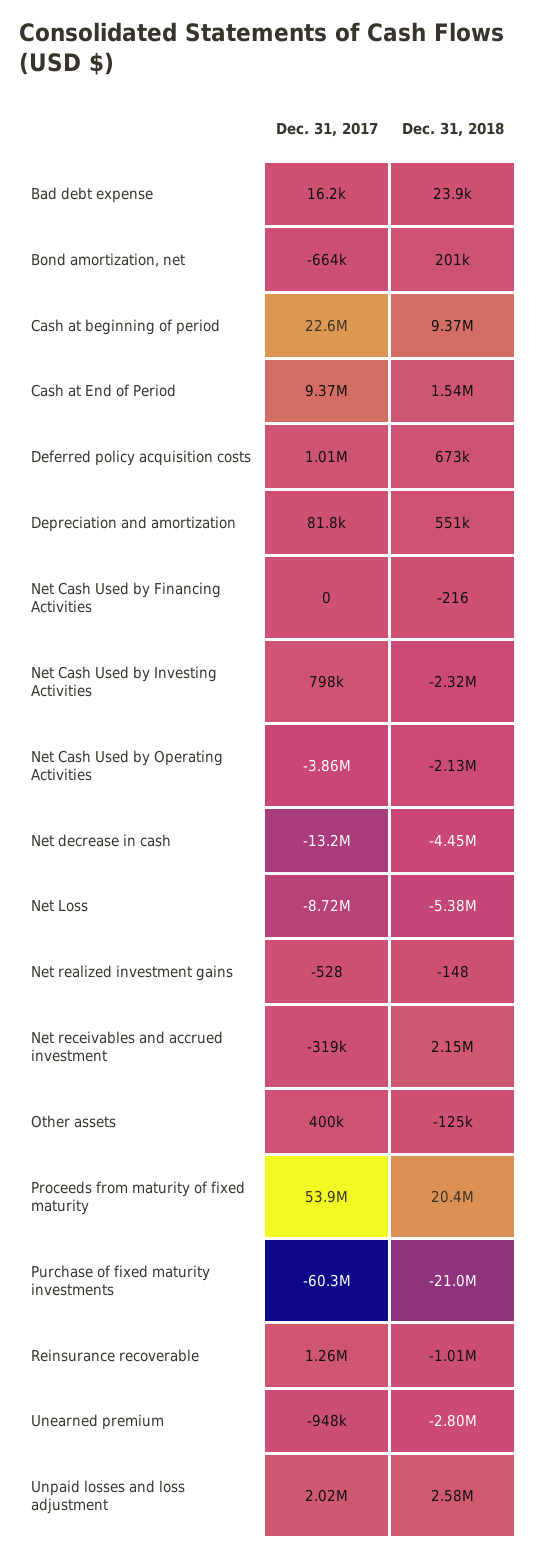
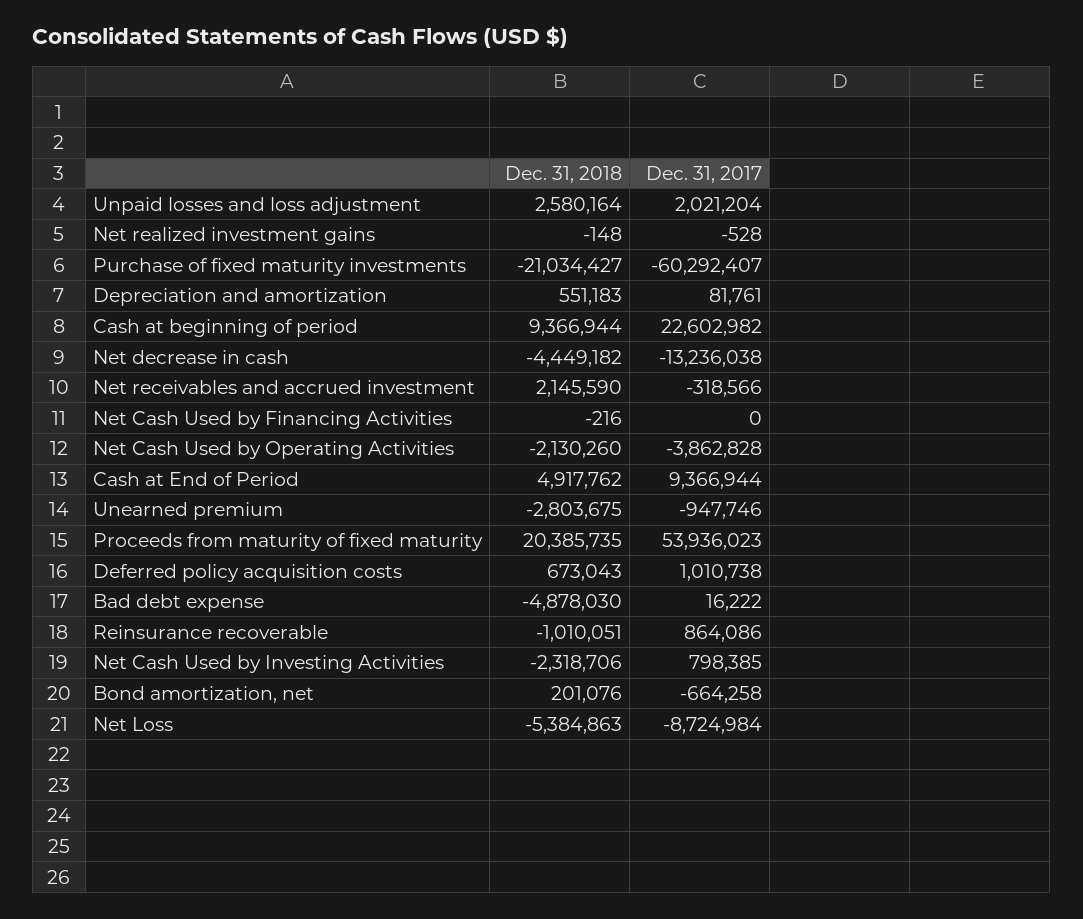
  {
    "Dec. 31, 2017": {
      "Bad debt expense": 16222,
      "Bond amortization, net": -664258,
      "Cash at beginning of period": 22602982,
      "Cash at End of Period": 9366944,
      "Deferred policy acquisition costs": 1010738,
      "Depreciation and amortization": 81761,
      "Net Cash Used by Financing Activities": 0,
      "Net Cash Used by Investing Activities": 798385,
      "Net Cash Used by Operating Activities": -3862828,
      "Net decrease in cash": -13236038,
      "Net Loss": -8724984,
      "Net realized investment gains": -528,
      "Net receivables and accrued investment": -318566,
-     "Other assets": 400000,
      "Proceeds from maturity of fixed maturity": 53936023,
      "Purchase of fixed maturity investments": -60292407,
-     "Reinsurance recoverable": 1260000,
+     "Reinsurance recoverable": 864086,
      "Unearned premium": -947746,
      "Unpaid losses and loss adjustment": 2021204
    },
    "Dec. 31, 2018": {
-     "Bad debt expense": 23900,
+     "Bad debt expense": -4878030,
      "Bond amortization, net": 201076,
      "Cash at beginning of period": 9366944,
-     "Cash at End of Period": 1540000,
+     "Cash at End of Period": 4917762,
      "Deferred policy acquisition costs": 673043,
      "Depreciation and amortization": 551183,
      "Net Cash Used by Financing Activities": -216,
      "Net Cash Used by Investing Activities": -2318706,
      "Net Cash Used by Operating Activities": -2130260,
      "Net decrease in cash": -4449182,
      "Net Loss": -5384863,
      "Net realized investment gains": -148,
      "Net receivables and accrued investment": 2145590,
-     "Other assets": -125000,
      "Proceeds from maturity of fixed maturity": 20385735,
      "Purchase of fixed maturity investments": -21034427,
      "Reinsurance recoverable": -1010051,
      "Unearned premium": -2803675,
      "Unpaid losses and loss adjustment": 2580164
    }
  }

